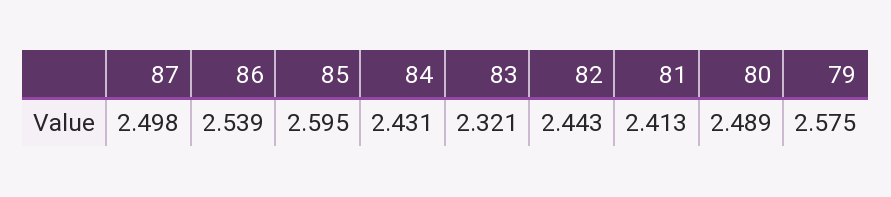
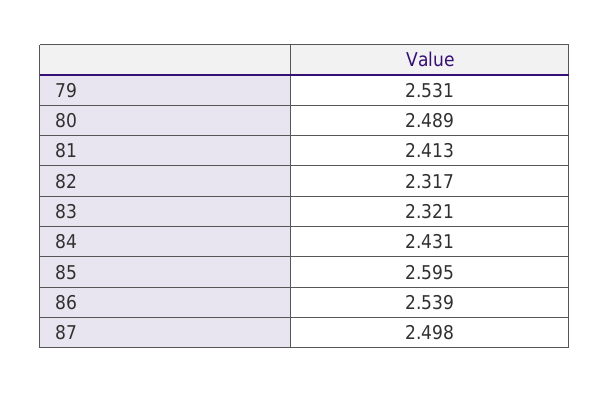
  {
    "87": 2.498,
    "86": 2.539,
    "85": 2.595,
    "84": 2.431,
    "83": 2.321,
-   "82": 2.443,
+   "82": 2.317,
    "81": 2.413,
    "80": 2.489,
-   "79": 2.575
+   "79": 2.531
  }

